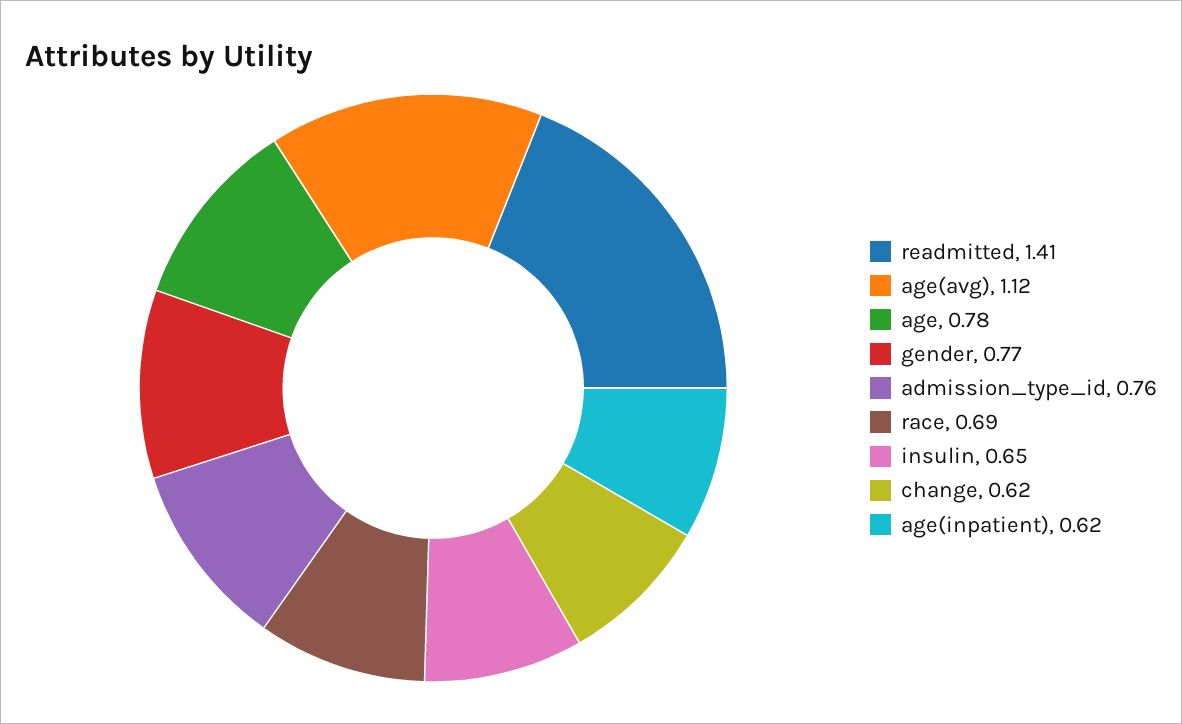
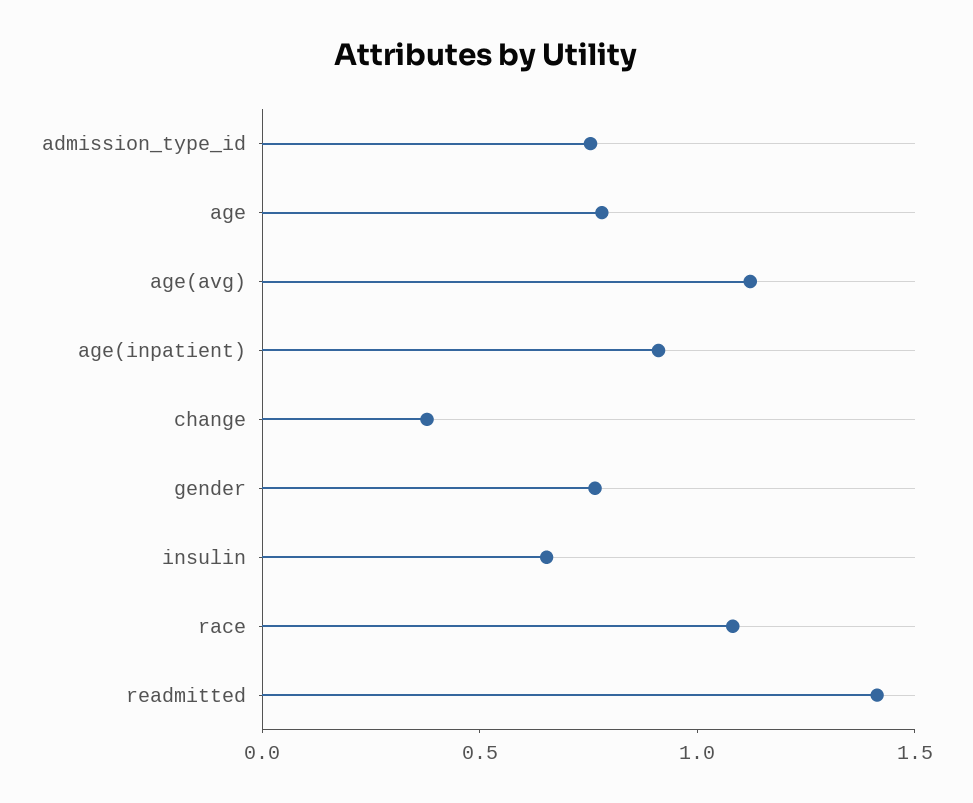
  {
    "readmitted": 1.41,
    "age(avg)": 1.12,
    "age": 0.78,
    "gender": 0.77,
    "admission_type_id": 0.76,
-   "race": 0.69,
+   "race": 1.1,
    "insulin": 0.65,
-   "change": 0.62,
+   "change": 0.4,
-   "age(inpatient)": 0.62
+   "age(inpatient)": 0.9
  }

